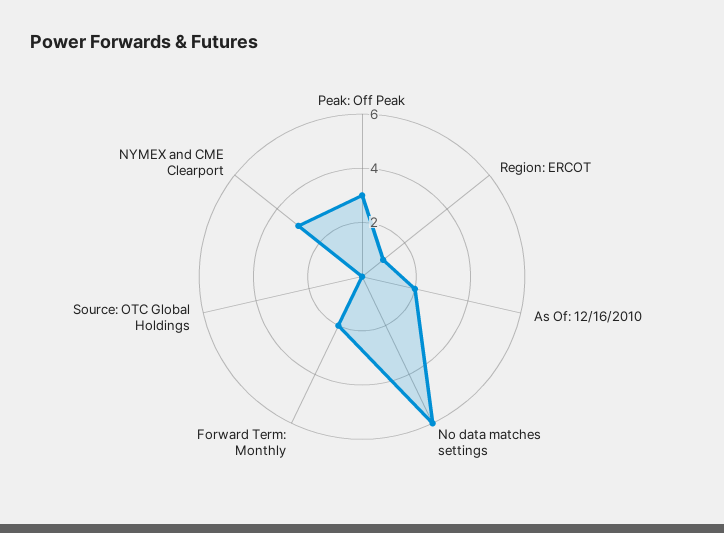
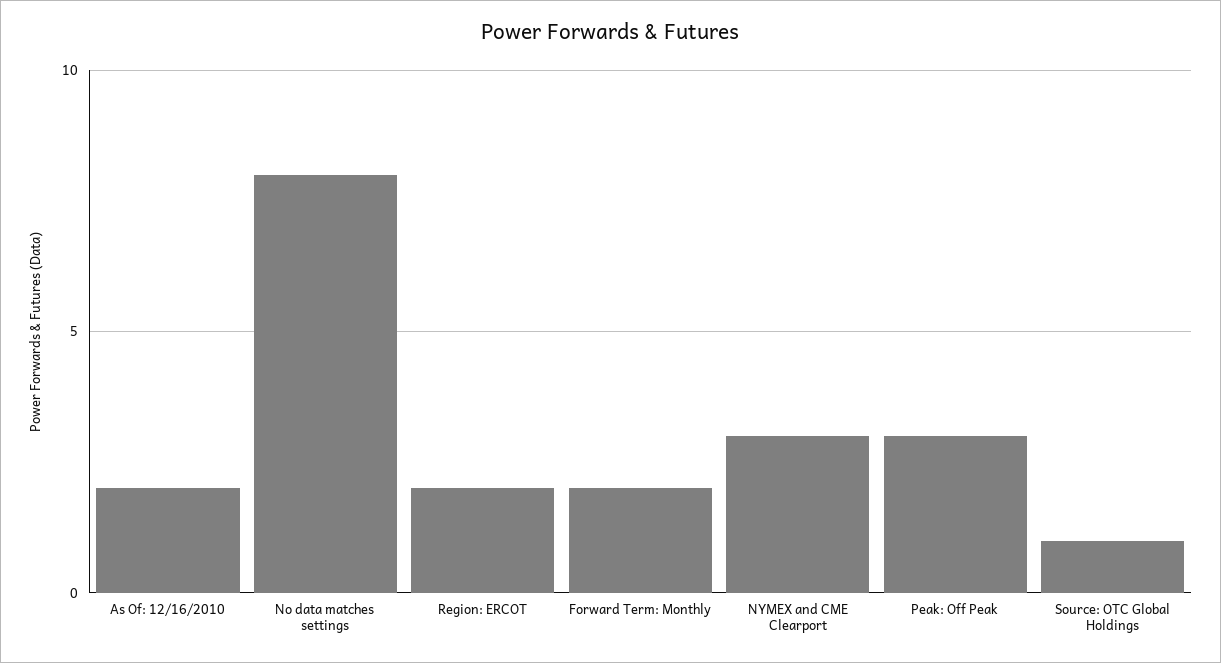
  {
    "Peak: Off Peak": 3,
-   "Region: ERCOT": 1,
+   "Region: ERCOT": 2,
    "As Of: 12/16/2010": 2,
-   "No data matches settings": 6,
+   "No data matches settings": 8,
    "Forward Term: Monthly": 2,
-   "Source: OTC Global Holdings": 0,
+   "Source: OTC Global Holdings": 1,
    "NYMEX and CME Clearport": 3
  }

